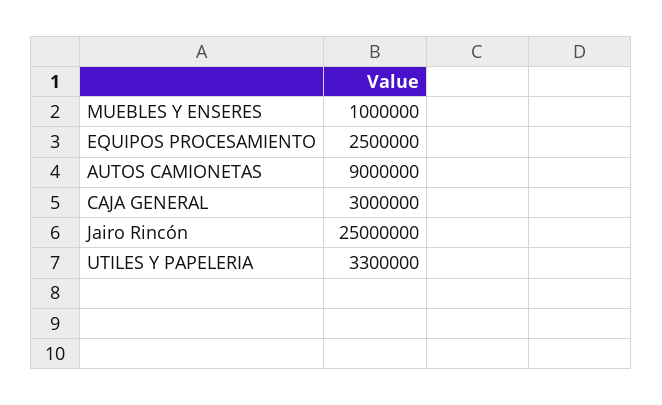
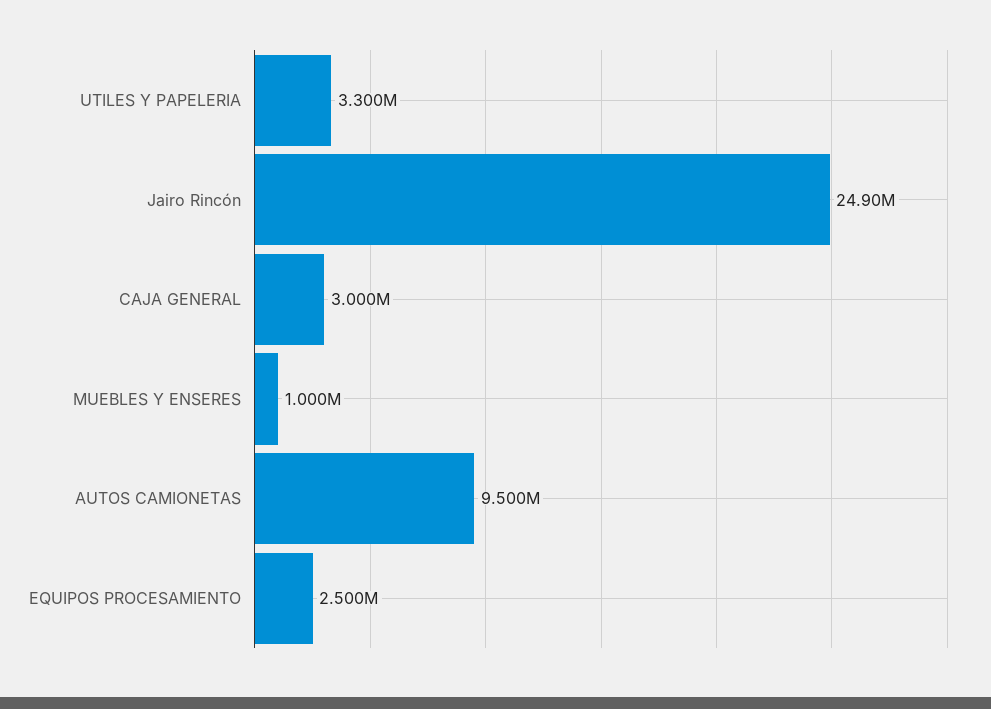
  {
    "MUEBLES Y ENSERES": 1000000,
    "EQUIPOS PROCESAMIENTO": 2500000,
-   "AUTOS CAMIONETAS": 9000000,
+   "AUTOS CAMIONETAS": 9500000,
    "CAJA GENERAL": 3000000,
-   "Jairo Rincón": 25000000,
+   "Jairo Rincón": 24900000,
    "UTILES Y PAPELERIA": 3300000
  }

